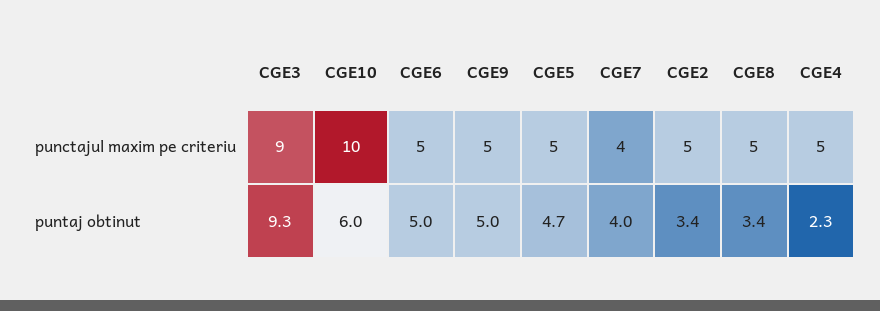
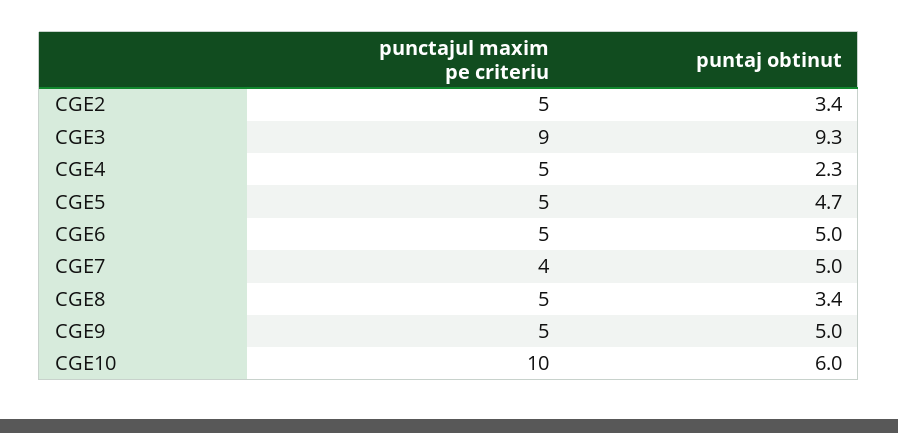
  {
    "CGE3": {
      "punctajul maxim pe criteriu": 9,
      "puntaj obtinut": 9.3
    },
    "CGE10": {
      "punctajul maxim pe criteriu": 10,
      "puntaj obtinut": 6
    },
    "CGE6": {
      "punctajul maxim pe criteriu": 5,
      "puntaj obtinut": 5
    },
    "CGE9": {
      "punctajul maxim pe criteriu": 5,
      "puntaj obtinut": 5
    },
    "CGE5": {
      "punctajul maxim pe criteriu": 5,
      "puntaj obtinut": 4.7
    },
    "CGE7": {
      "punctajul maxim pe criteriu": 4,
-     "puntaj obtinut": 4
+     "puntaj obtinut": 5
    },
    "CGE2": {
      "punctajul maxim pe criteriu": 5,
      "puntaj obtinut": 3.4
    },
    "CGE8": {
      "punctajul maxim pe criteriu": 5,
      "puntaj obtinut": 3.4
    },
    "CGE4": {
      "punctajul maxim pe criteriu": 5,
      "puntaj obtinut": 2.3
    }
  }

